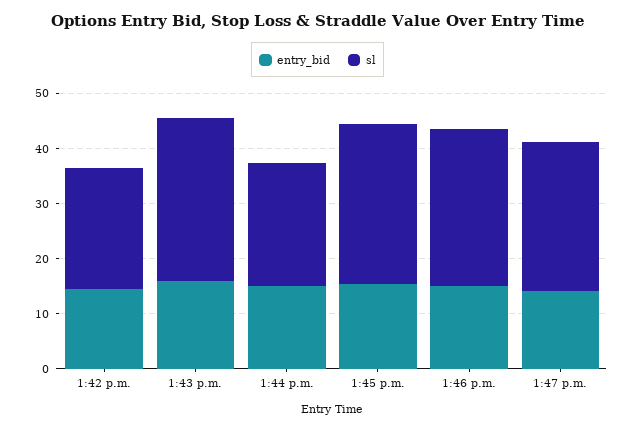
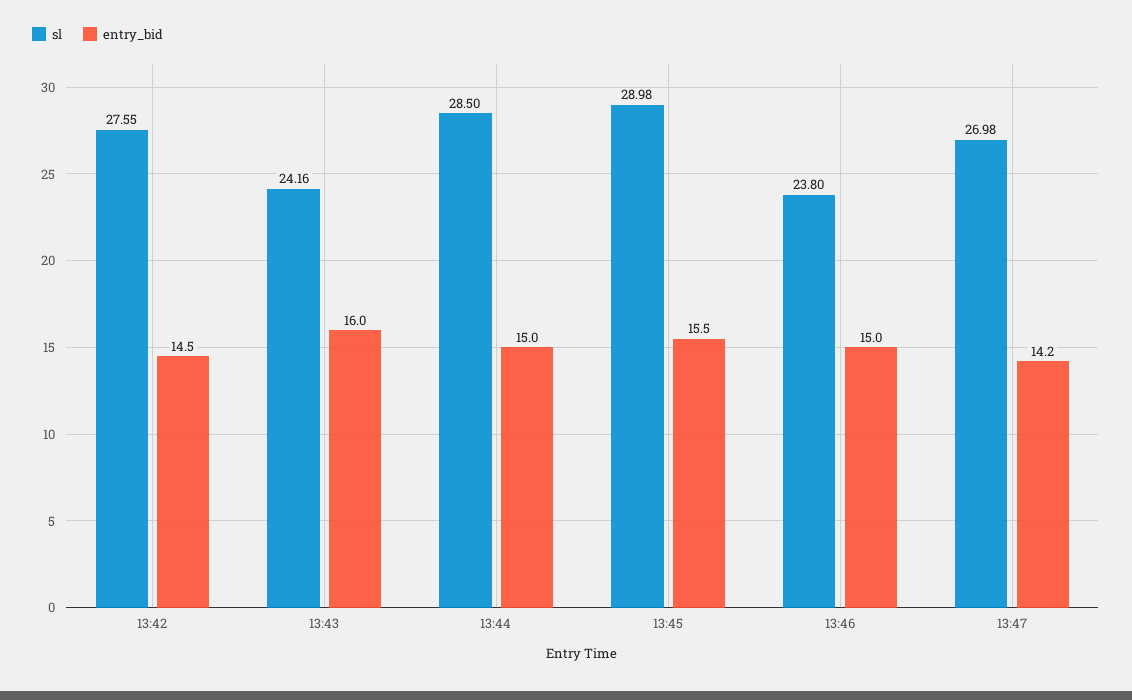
  {
    "entry_bid": {
      "1:42 p.m.": 14.5,
      "1:43 p.m.": 16,
      "1:44 p.m.": 15,
      "1:45 p.m.": 15.5,
      "1:46 p.m.": 15,
      "1:47 p.m.": 14.2
    },
    "sl": {
-     "1:42 p.m.": 22,
+     "1:42 p.m.": 27.55,
-     "1:43 p.m.": 30,
+     "1:43 p.m.": 24.16,
-     "1:44 p.m.": 22,
+     "1:44 p.m.": 28.5,
      "1:45 p.m.": 28.98,
-     "1:46 p.m.": 28,
+     "1:46 p.m.": 23.8,
      "1:47 p.m.": 26.98
    }
  }

